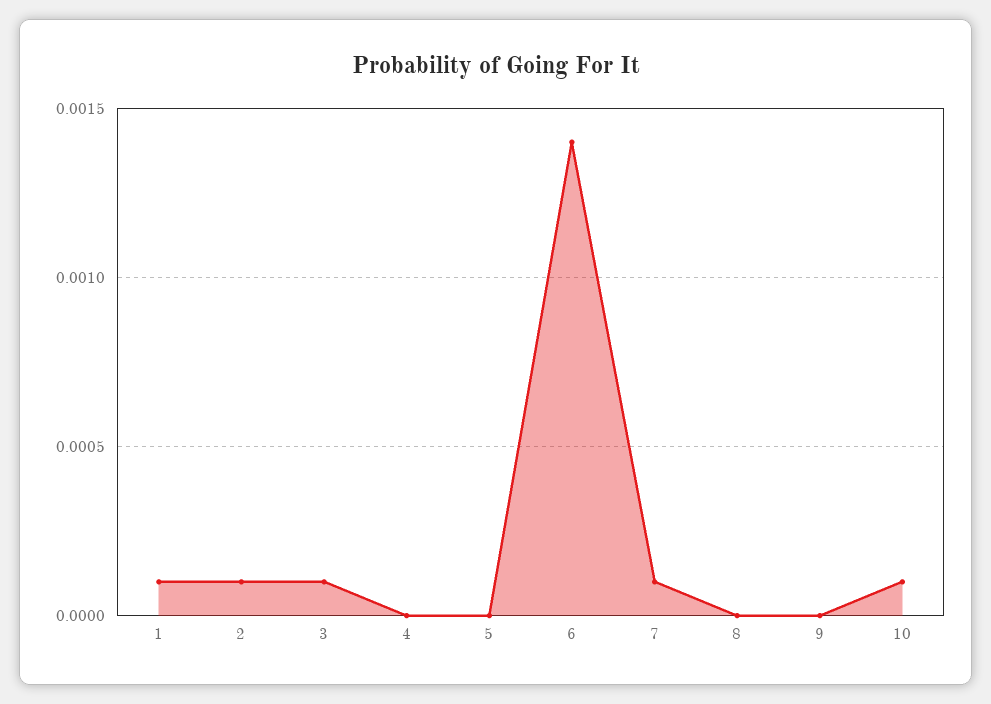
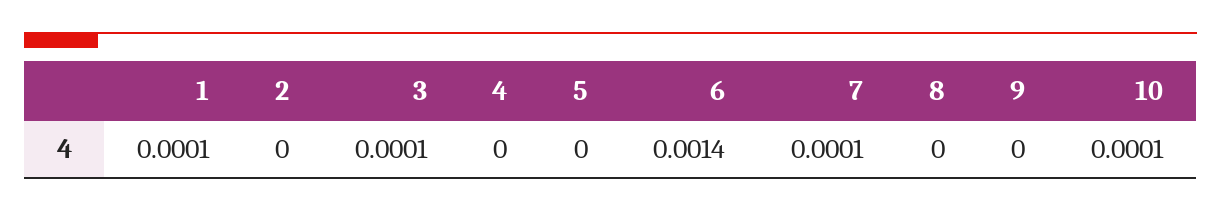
  {
    "1": 0.0001,
-   "2": 0.0001,
+   "2": 0,
    "3": 0.0001,
    "4": 0,
    "5": 0,
    "6": 0.0014,
    "7": 0.0001,
    "8": 0,
    "9": 0,
    "10": 0.0001
  }

